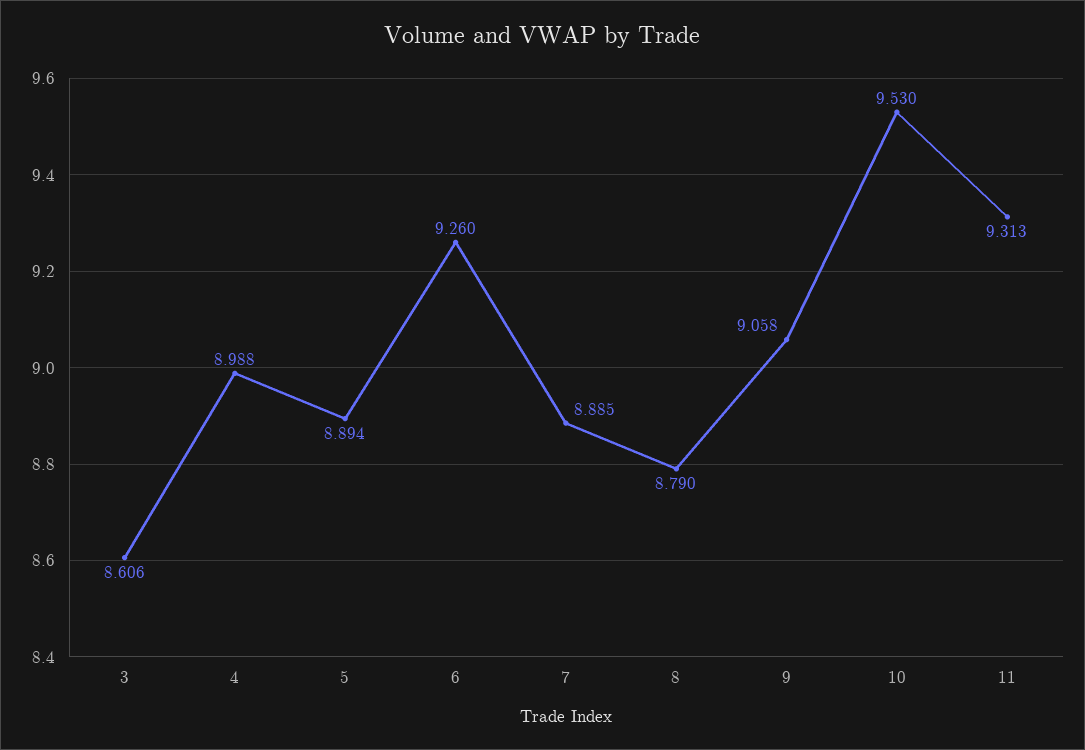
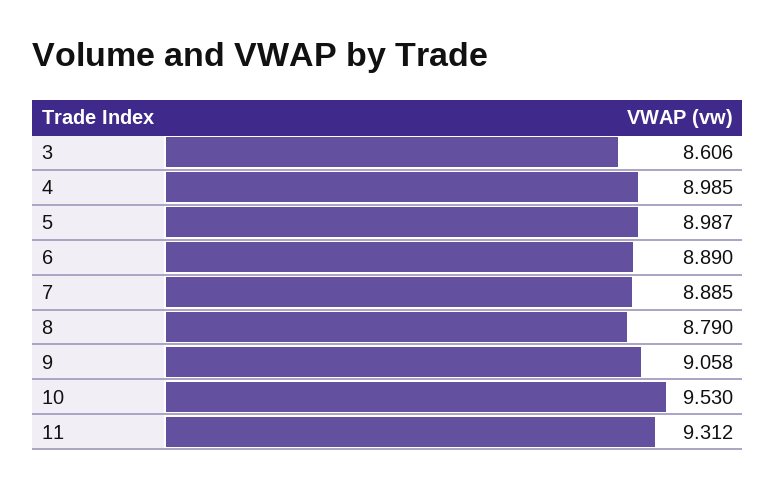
  {
    "3": 8.606,
-   "4": 8.988,
+   "4": 8.985,
-   "5": 8.894,
+   "5": 8.987,
-   "6": 9.26,
+   "6": 8.89,
    "7": 8.885,
    "8": 8.79,
    "9": 9.058,
    "10": 9.53,
-   "11": 9.313
+   "11": 9.312
  }

